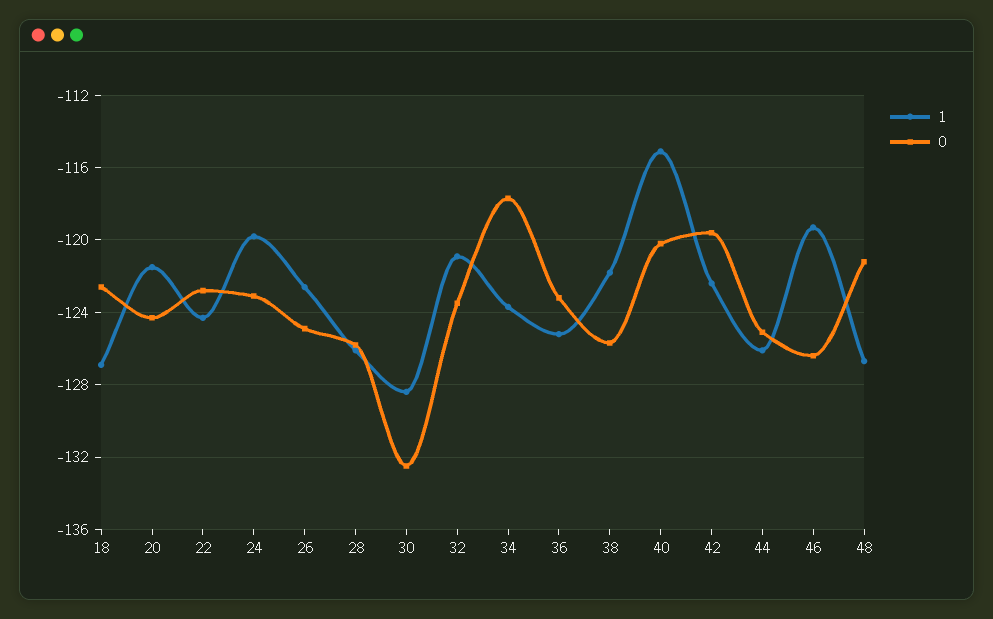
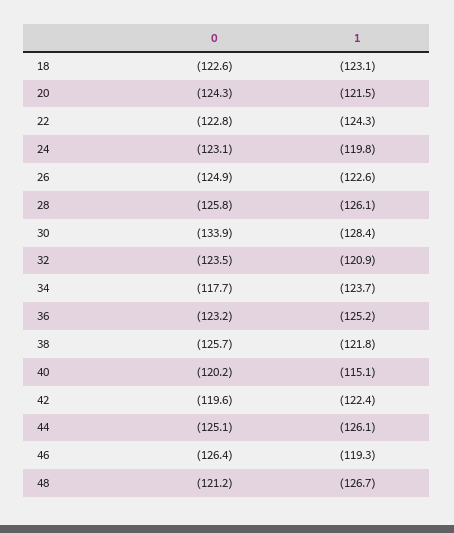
  {
    "1": {
-     "18": -127,
+     "18": -123.1,
      "20": -121.5,
      "22": -124.3,
      "24": -119.8,
      "26": -122.6,
      "28": -126.1,
      "30": -128.4,
      "32": -120.9,
      "34": -123.7,
      "36": -125.2,
      "38": -121.8,
      "40": -115.1,
      "42": -122.4,
      "44": -126.1,
      "46": -119.3,
      "48": -126.7
    },
    "0": {
      "18": -122.6,
      "20": -124.3,
      "22": -122.8,
      "24": -123.1,
      "26": -124.9,
      "28": -125.8,
-     "30": -132.5,
+     "30": -133.9,
      "32": -123.5,
      "34": -117.7,
      "36": -123.2,
      "38": -125.7,
      "40": -120.2,
      "42": -119.6,
      "44": -125.1,
      "46": -126.4,
      "48": -121.2
    }
  }

